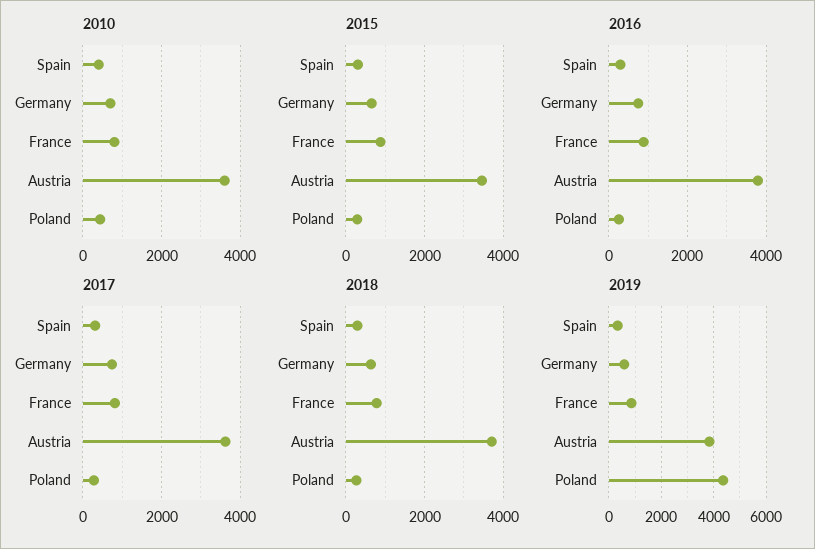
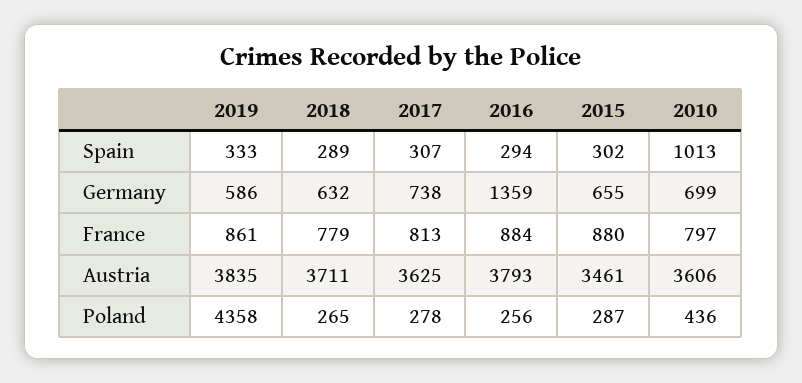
  {
    "2010": {
-     "Spain": 400,
+     "Spain": 1013,
      "Germany": 699,
      "France": 797,
      "Austria": 3606,
      "Poland": 436
    },
    "2015": {
      "Spain": 302,
      "Germany": 655,
      "France": 880,
      "Austria": 3461,
      "Poland": 287
    },
    "2016": {
      "Spain": 294,
-     "Germany": 800,
+     "Germany": 1359,
      "France": 884,
      "Austria": 3793,
      "Poland": 256
    },
    "2017": {
      "Spain": 307,
      "Germany": 738,
      "France": 813,
      "Austria": 3625,
      "Poland": 278
    },
    "2018": {
      "Spain": 289,
      "Germany": 632,
      "France": 779,
      "Austria": 3711,
      "Poland": 265
    },
    "2019": {
      "Spain": 333,
      "Germany": 586,
      "France": 861,
      "Austria": 3835,
      "Poland": 4358
    }
  }

